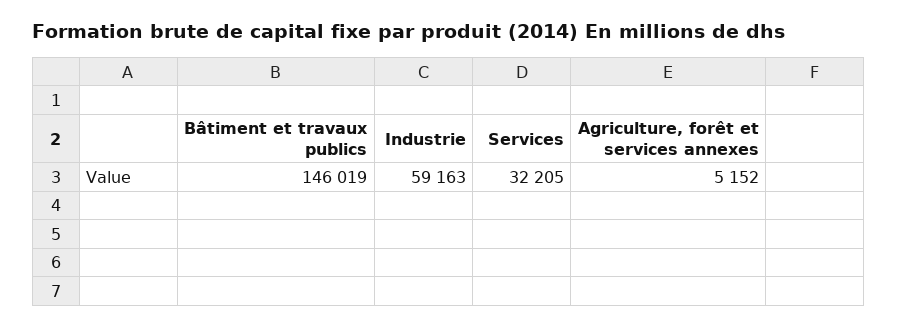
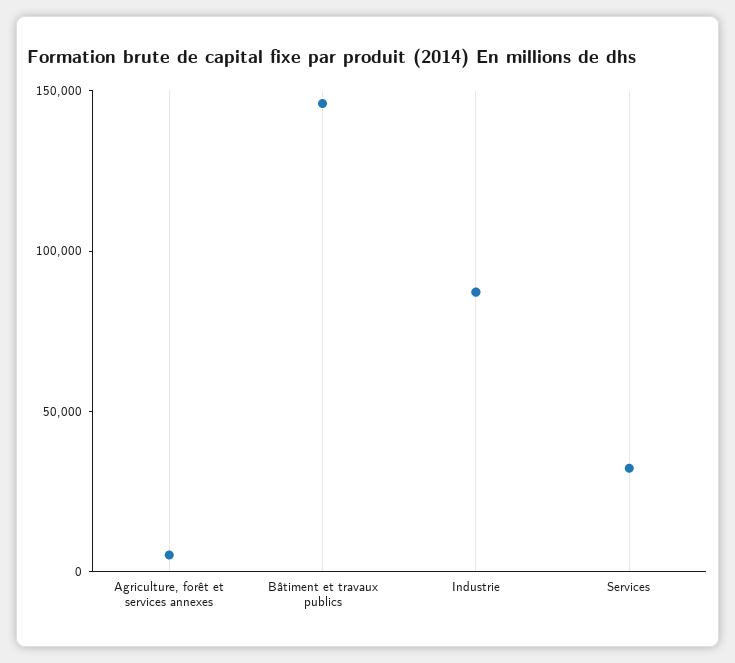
  {
    "Bâtiment et travaux publics": 146019,
-   "Industrie": 59163,
+   "Industrie": 90000,
    "Services": 32205,
    "Agriculture, forêt et services annexes": 5152
  }

